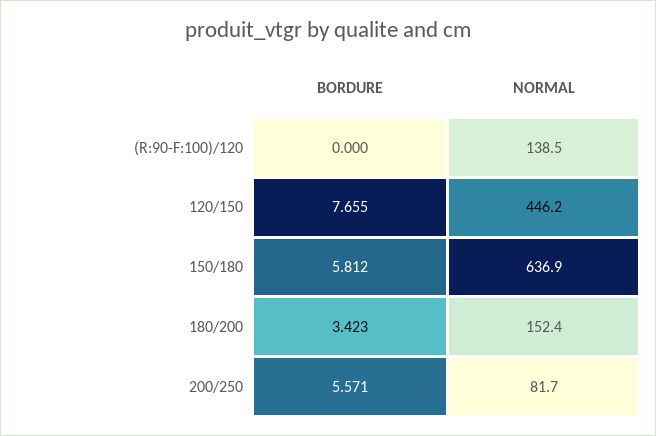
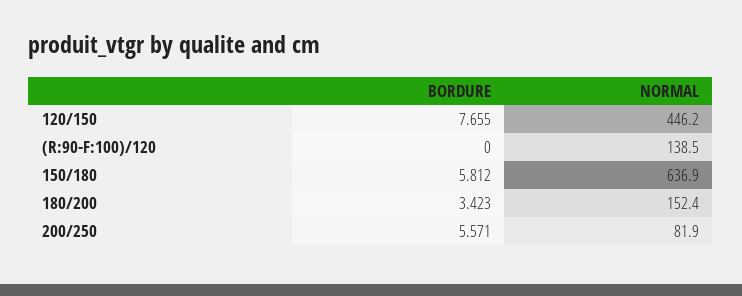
  {
    "BORDURE": {
      "(R:90-F:100)/120": 0,
      "120/150": 7.655,
      "150/180": 5.812,
      "180/200": 3.423,
      "200/250": 5.571
    },
    "NORMAL": {
      "(R:90-F:100)/120": 138.5,
      "120/150": 446.2,
      "150/180": 636.9,
      "180/200": 152.4,
-     "200/250": 81.7
+     "200/250": 81.9
    }
  }

